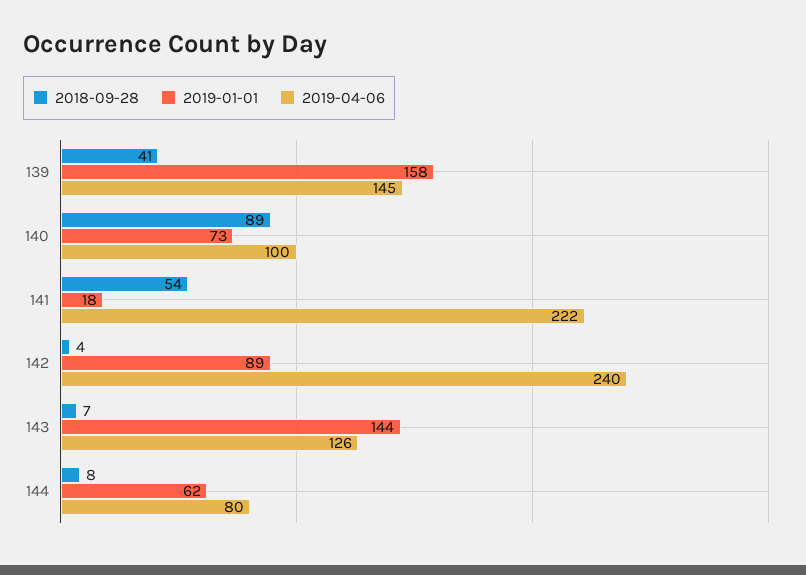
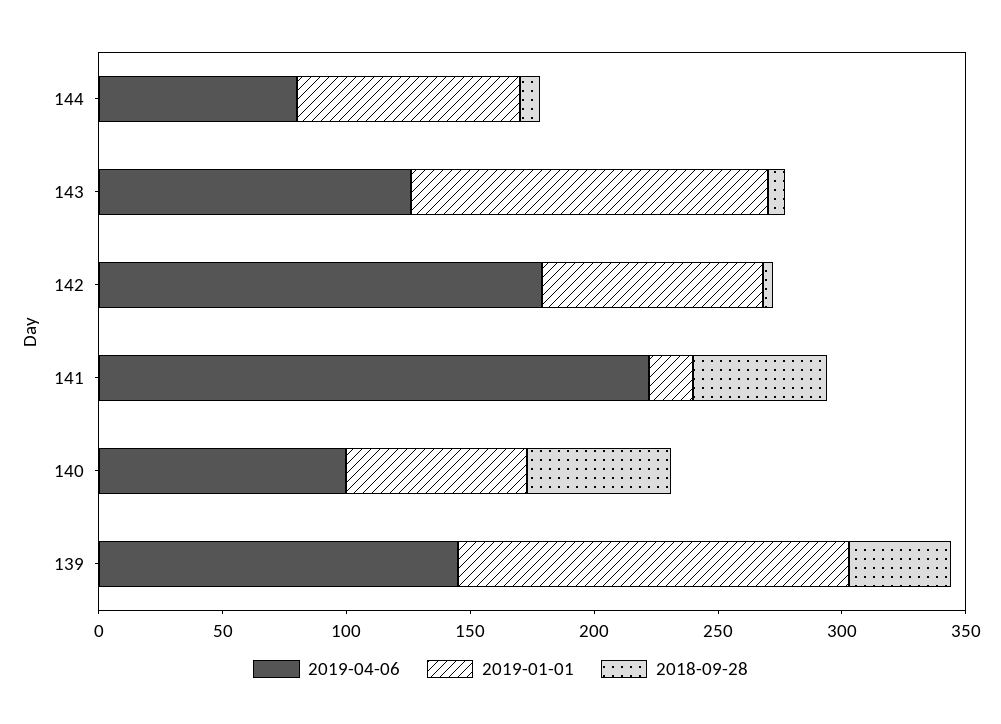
  {
    "2018-09-28": {
      "139": 41,
-     "140": 89,
+     "140": 60,
      "141": 54,
      "142": 4,
      "143": 7,
      "144": 8
    },
    "2019-01-01": {
      "139": 158,
      "140": 73,
      "141": 18,
      "142": 89,
      "143": 144,
-     "144": 62
+     "144": 90
    },
    "2019-04-06": {
      "139": 145,
      "140": 100,
      "141": 222,
-     "142": 240,
+     "142": 180,
      "143": 126,
      "144": 80
    }
  }

